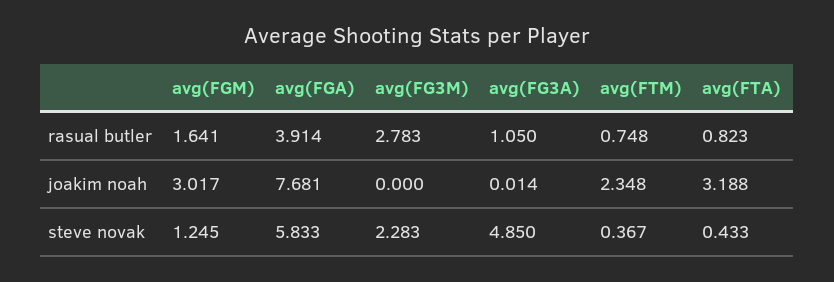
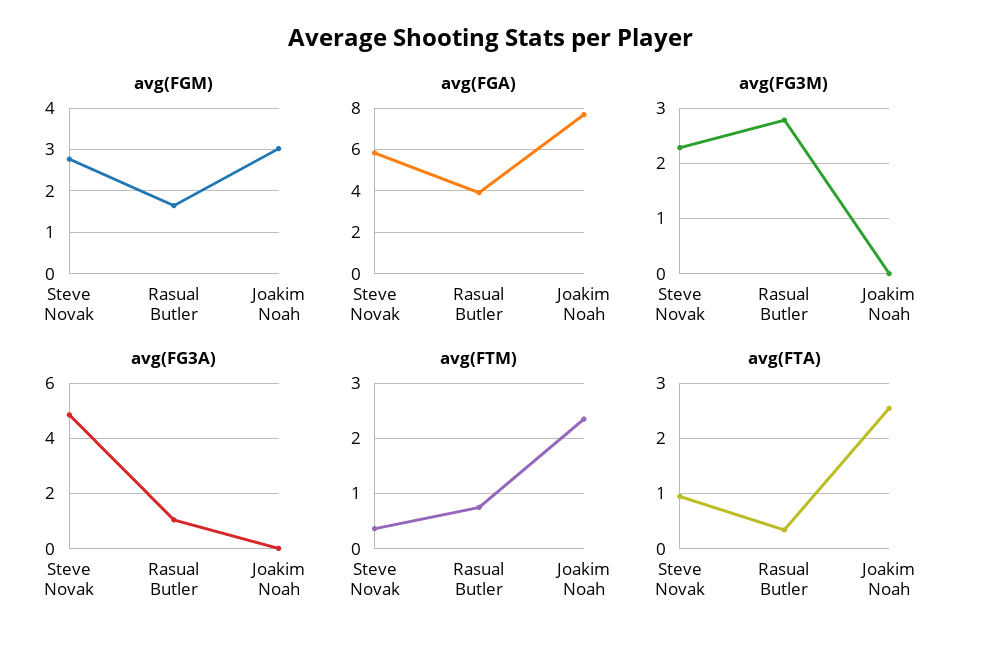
  {
    "avg(FGM)": {
      "rasual butler": 1.641,
      "joakim noah": 3.017,
-     "steve novak": 1.245
+     "steve novak": 2.8
    },
    "avg(FGA)": {
      "rasual butler": 3.914,
      "joakim noah": 7.681,
      "steve novak": 5.833
    },
    "avg(FG3M)": {
      "rasual butler": 2.783,
      "joakim noah": 0,
      "steve novak": 2.283
    },
    "avg(FG3A)": {
      "rasual butler": 1.05,
      "joakim noah": 0.014,
      "steve novak": 4.85
    },
    "avg(FTM)": {
      "rasual butler": 0.748,
      "joakim noah": 2.348,
      "steve novak": 0.367
    },
    "avg(FTA)": {
-     "rasual butler": 0.823,
+     "rasual butler": 0.4,
-     "joakim noah": 3.188,
+     "joakim noah": 2.6,
-     "steve novak": 0.433
+     "steve novak": 1
    }
  }

